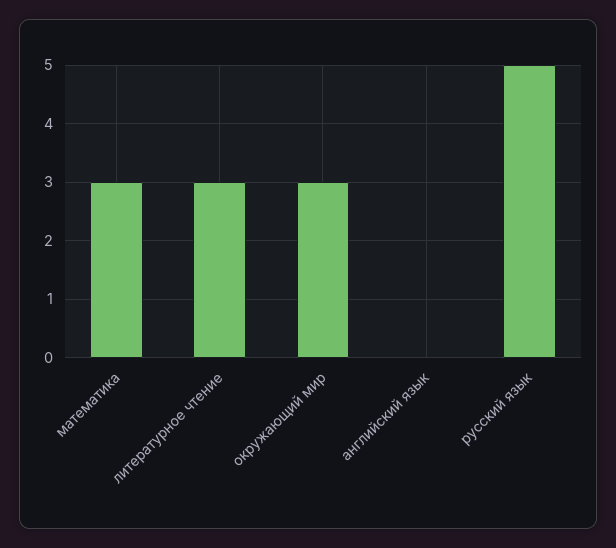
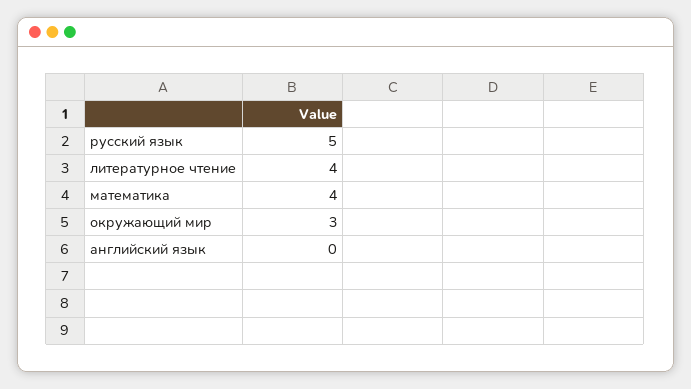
  {
-   "математика": 3,
+   "математика": 4,
-   "литературное чтение": 3,
+   "литературное чтение": 4,
    "окружающий мир": 3,
    "английский язык": 0,
    "русский язык": 5
  }

